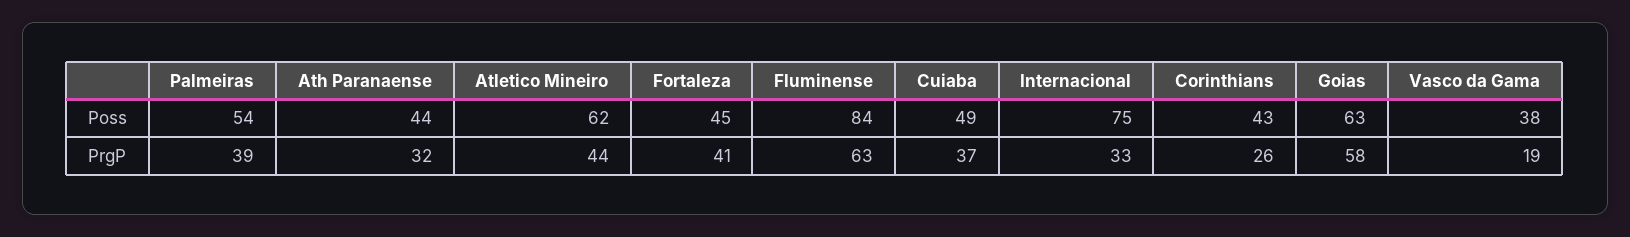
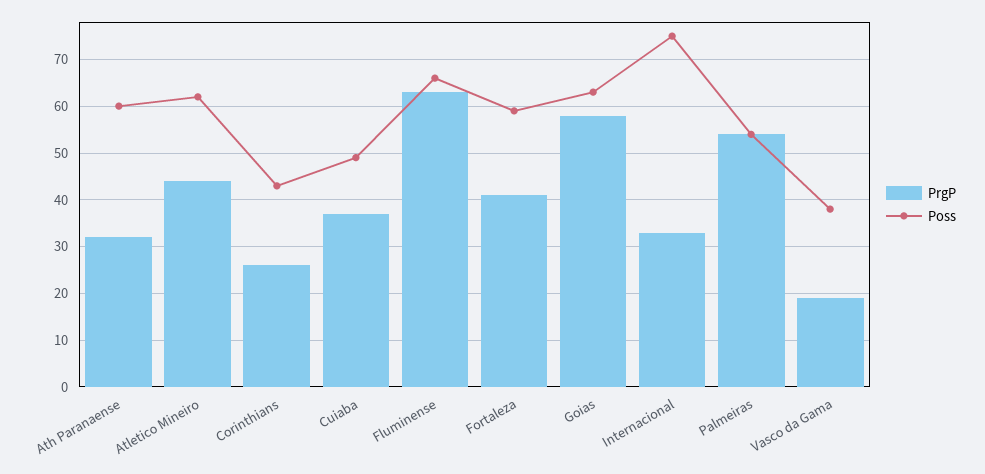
  {
    "Poss": {
      "Palmeiras": 54,
-     "Ath Paranaense": 44,
+     "Ath Paranaense": 60,
      "Atletico Mineiro": 62,
-     "Fortaleza": 45,
+     "Fortaleza": 60,
-     "Fluminense": 84,
+     "Fluminense": 65,
      "Cuiaba": 49,
      "Internacional": 75,
      "Corinthians": 43,
      "Goias": 63,
      "Vasco da Gama": 38
    },
    "PrgP": {
-     "Palmeiras": 39,
+     "Palmeiras": 55,
      "Ath Paranaense": 32,
      "Atletico Mineiro": 44,
      "Fortaleza": 41,
      "Fluminense": 63,
      "Cuiaba": 37,
      "Internacional": 33,
      "Corinthians": 26,
      "Goias": 58,
      "Vasco da Gama": 19
    }
  }

